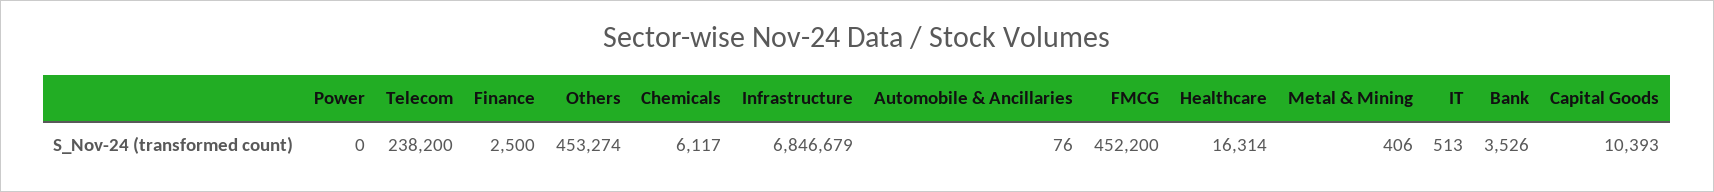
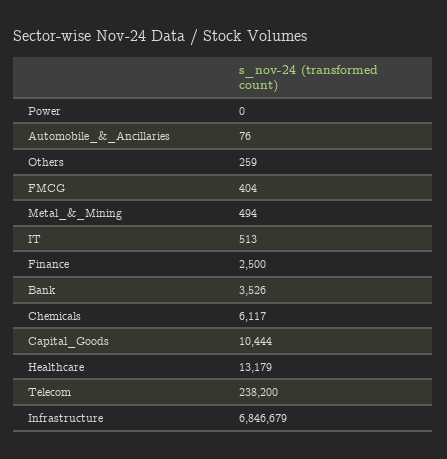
  {
    "Power": 0,
    "Telecom": 238200,
    "Finance": 2500,
-   "Others": 453274,
+   "Others": 259,
    "Chemicals": 6117,
    "Infrastructure": 6846679,
    "Automobile & Ancillaries": 76,
-   "FMCG": 452200,
+   "FMCG": 404,
-   "Healthcare": 16314,
+   "Healthcare": 13179,
-   "Metal & Mining": 406,
+   "Metal & Mining": 494,
    "IT": 513,
    "Bank": 3526,
-   "Capital Goods": 10393
+   "Capital Goods": 10444
  }

